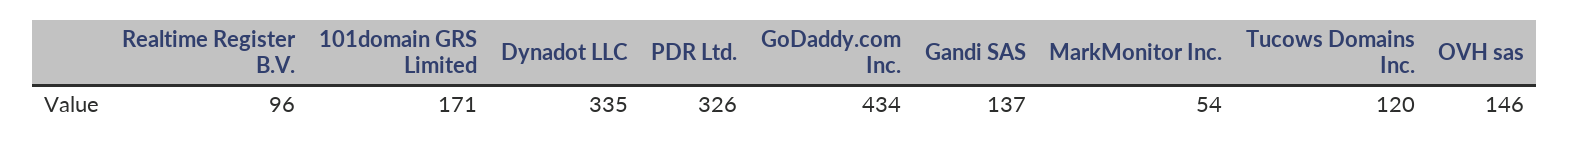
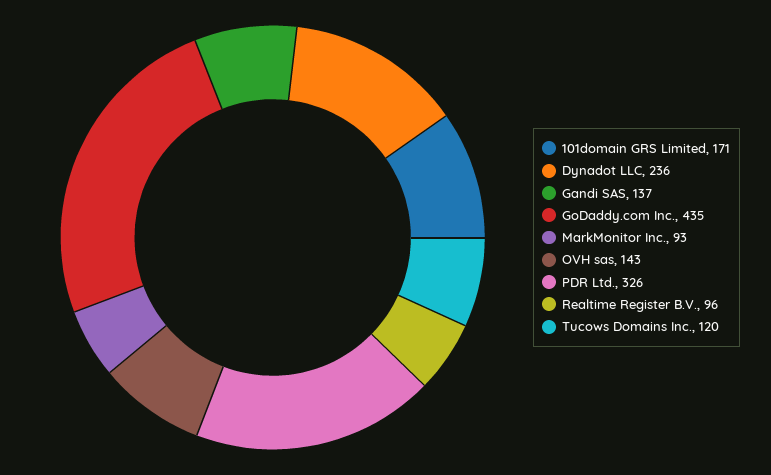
  {
    "Realtime Register B.V.": 96,
    "101domain GRS Limited": 171,
-   "Dynadot LLC": 335,
+   "Dynadot LLC": 236,
    "PDR Ltd.": 326,
-   "GoDaddy.com Inc.": 434,
+   "GoDaddy.com Inc.": 435,
    "Gandi SAS": 137,
-   "MarkMonitor Inc.": 54,
+   "MarkMonitor Inc.": 93,
    "Tucows Domains Inc.": 120,
-   "OVH sas": 146
+   "OVH sas": 143
  }

